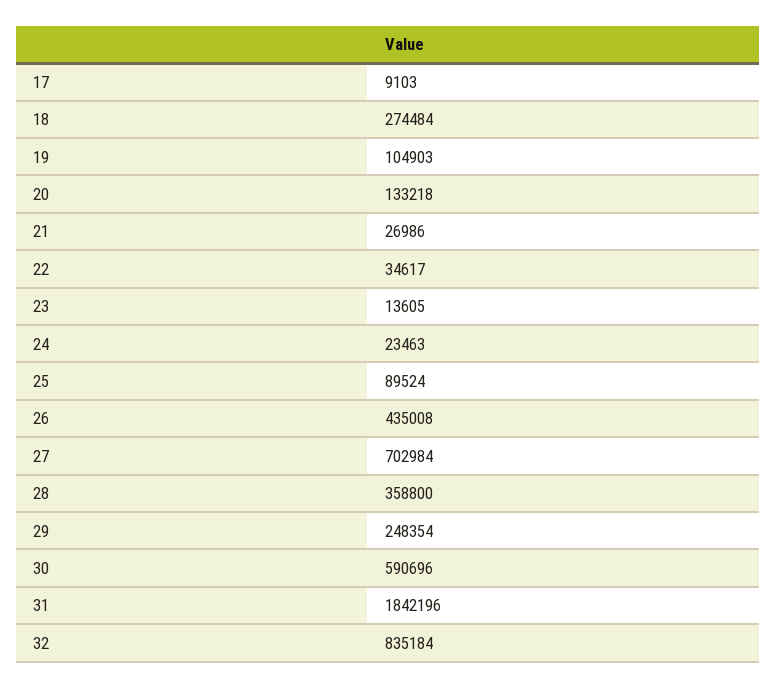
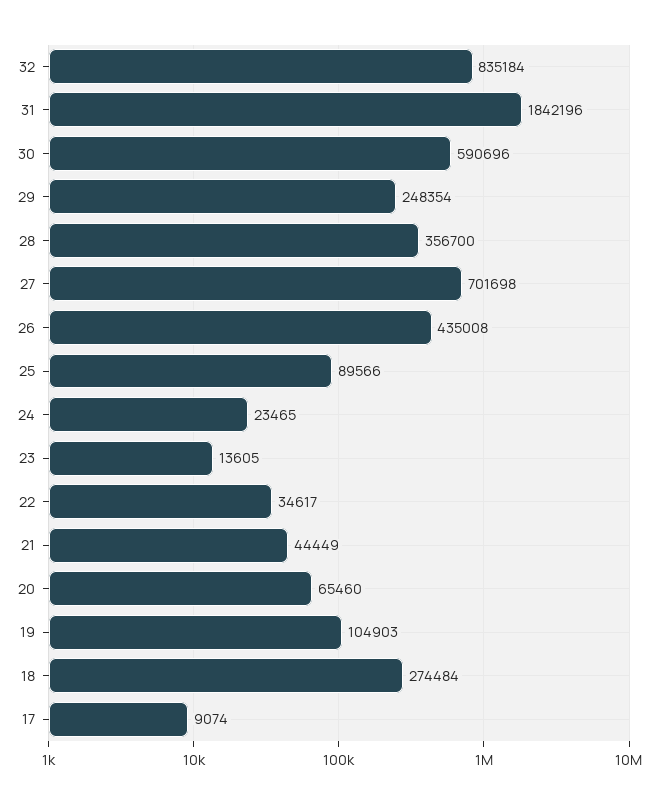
  {
-   "17": 9103,
+   "17": 9074,
    "18": 274484,
    "19": 104903,
-   "20": 133218,
+   "20": 65460,
-   "21": 26986,
+   "21": 44449,
    "22": 34617,
    "23": 13605,
-   "24": 23463,
+   "24": 23465,
-   "25": 89524,
+   "25": 89566,
    "26": 435008,
-   "27": 702984,
+   "27": 701698,
-   "28": 358800,
+   "28": 356700,
    "29": 248354,
    "30": 590696,
    "31": 1842196,
    "32": 835184
  }

